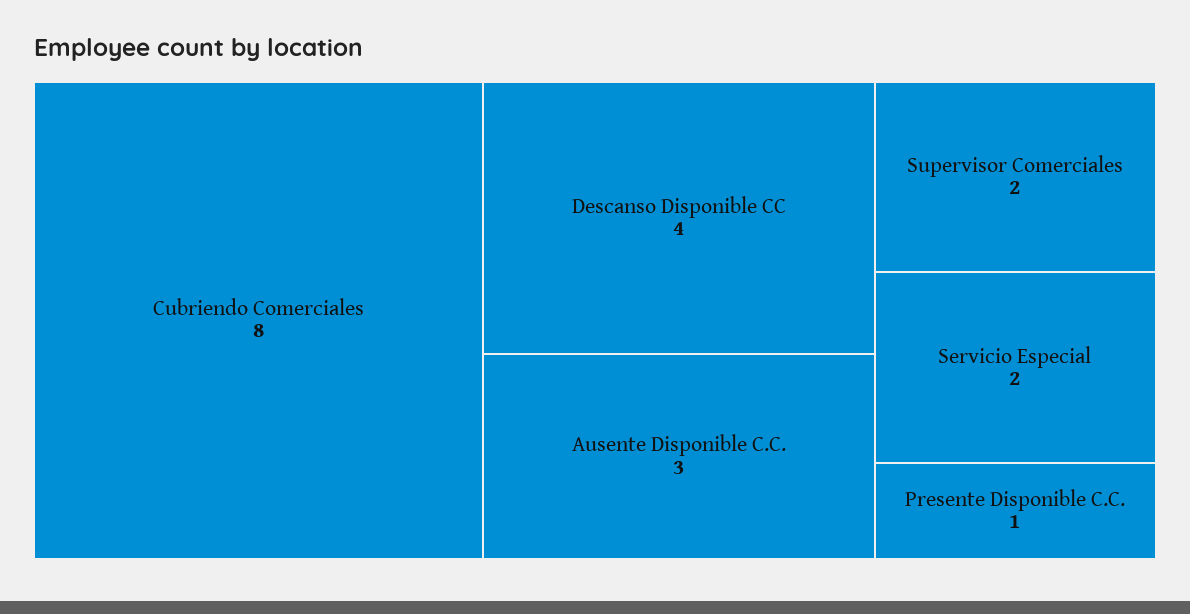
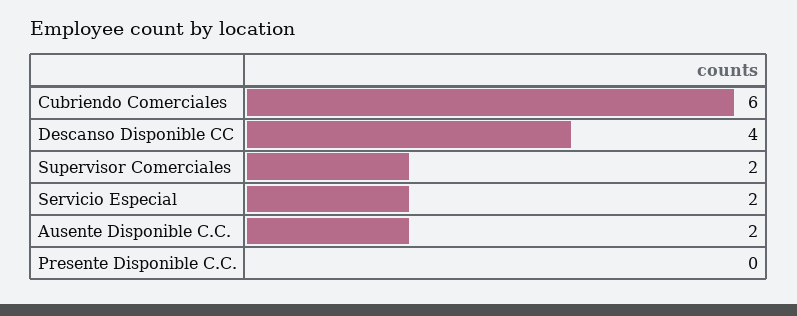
  {
-   "Cubriendo Comerciales": 8,
+   "Cubriendo Comerciales": 6,
    "Descanso Disponible CC": 4,
-   "Ausente Disponible C.C.": 3,
+   "Ausente Disponible C.C.": 2,
    "Supervisor Comerciales": 2,
    "Servicio Especial": 2,
-   "Presente Disponible C.C.": 1
+   "Presente Disponible C.C.": 0
  }

